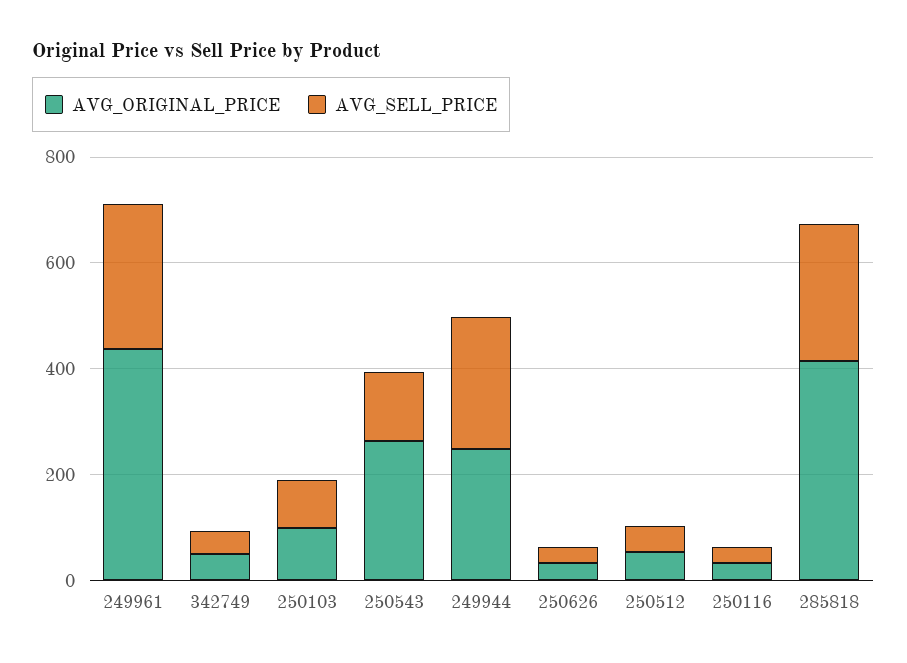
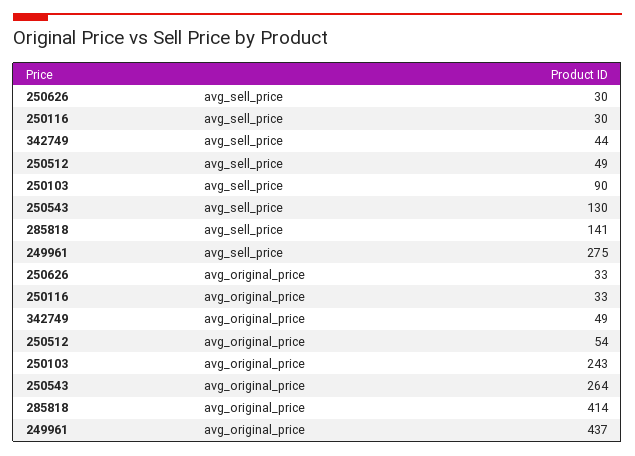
  {
    "AVG_ORIGINAL_PRICE": {
      "249961": 437,
      "342749": 49,
-     "250103": 100,
+     "250103": 243,
      "250543": 264,
-     "249944": 250,
      "250626": 33,
      "250512": 54,
      "250116": 33,
      "285818": 414
    },
    "AVG_SELL_PRICE": {
      "249961": 275,
      "342749": 44,
      "250103": 90,
      "250543": 130,
-     "249944": 250,
      "250626": 30,
      "250512": 49,
      "250116": 30,
-     "285818": 250
+     "285818": 141
    }
  }

